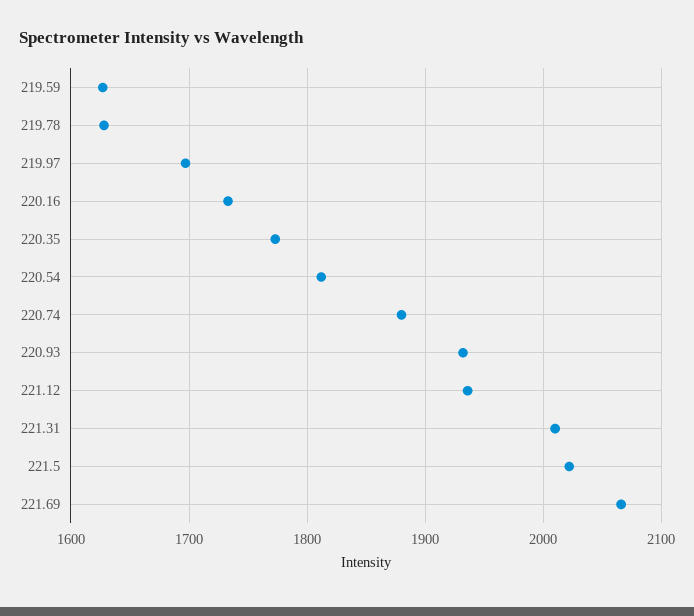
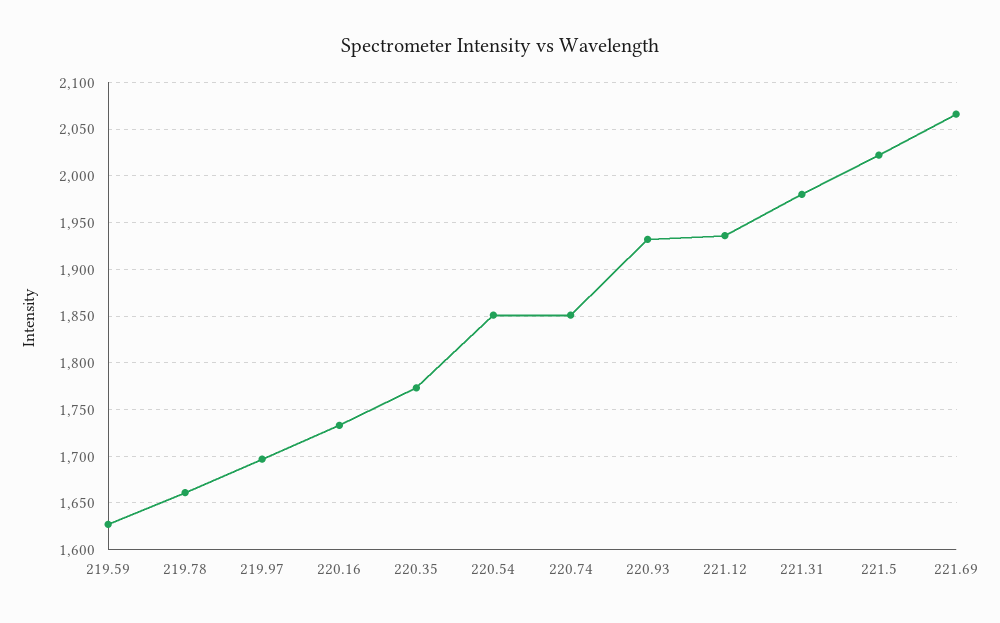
  {
    "219.59": 1630,
-   "219.78": 1630,
+   "219.78": 1660,
    "219.97": 1700,
    "220.16": 1730,
    "220.35": 1770,
-   "220.54": 1810,
+   "220.54": 1850,
-   "220.74": 1880,
+   "220.74": 1850,
    "220.93": 1930,
    "221.12": 1940,
-   "221.31": 2010,
+   "221.31": 1980,
    "221.5": 2020,
    "221.69": 2070
  }

